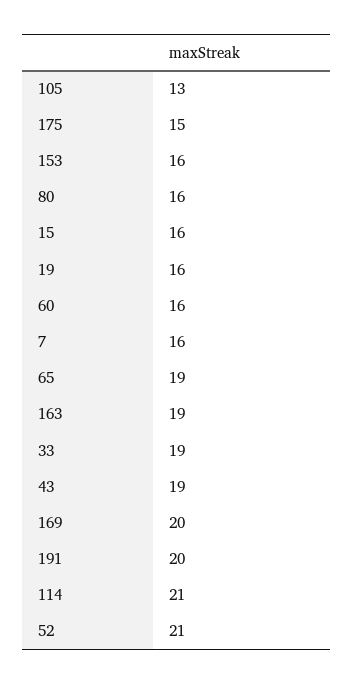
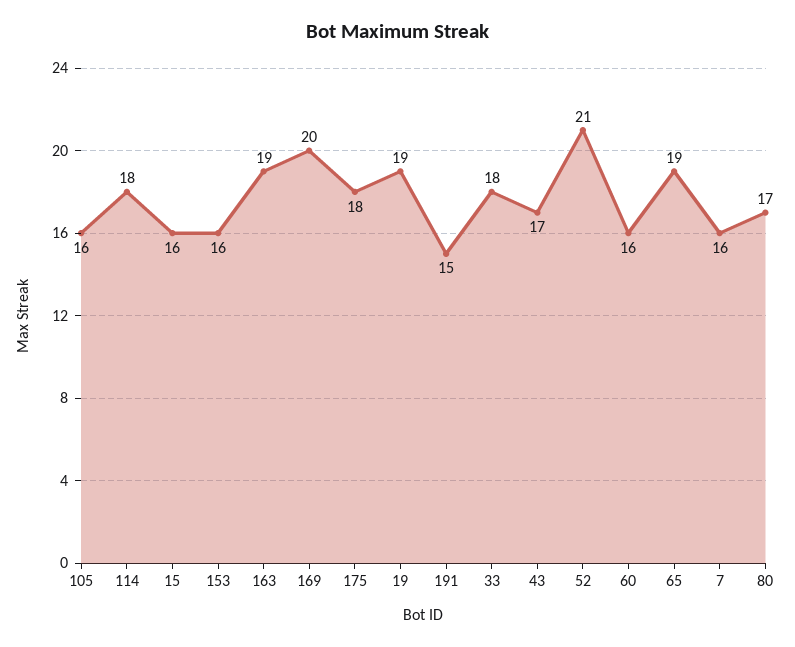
  {
-   "105": 13,
+   "105": 16,
-   "175": 15,
+   "175": 18,
    "153": 16,
-   "80": 16,
+   "80": 17,
    "15": 16,
-   "19": 16,
+   "19": 19,
    "60": 16,
    "7": 16,
    "65": 19,
    "163": 19,
-   "33": 19,
+   "33": 18,
-   "43": 19,
+   "43": 17,
    "169": 20,
-   "191": 20,
+   "191": 15,
-   "114": 21,
+   "114": 18,
    "52": 21
  }

